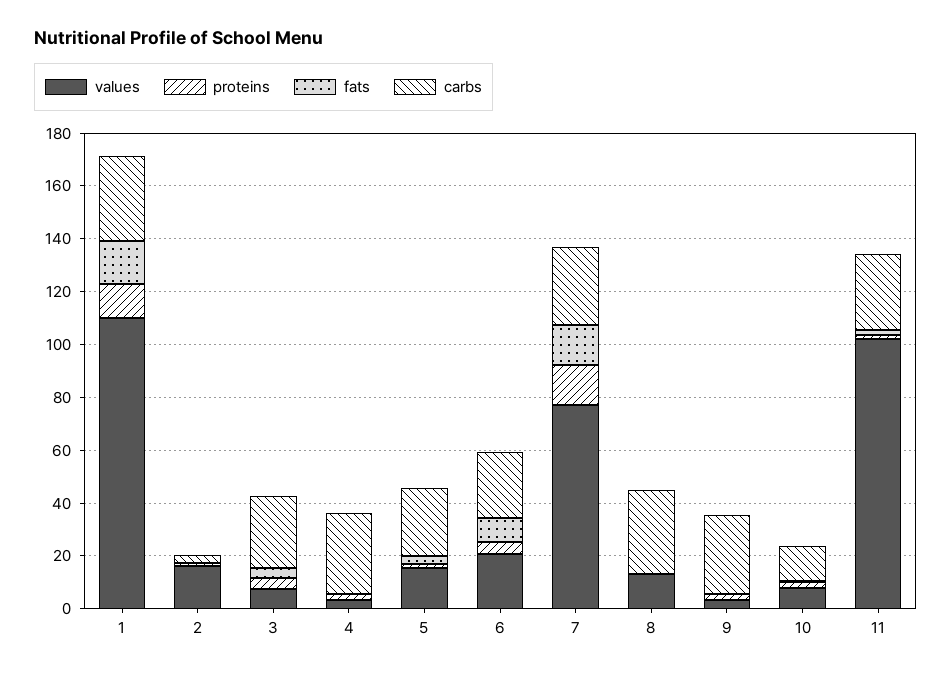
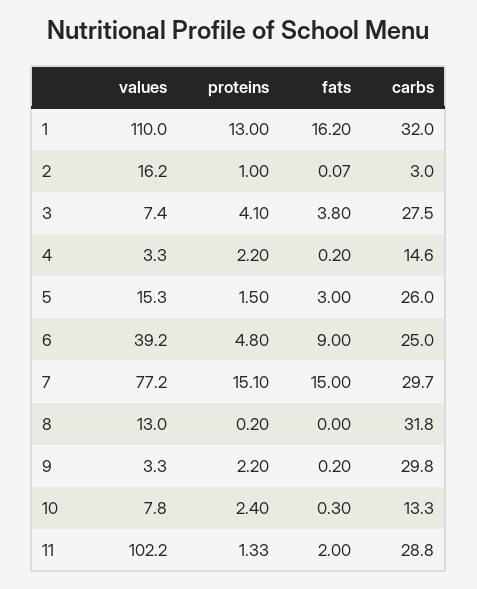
  {
    "values": {
      "1": 110,
      "2": 16.2,
      "3": 7.4,
      "4": 3.3,
      "5": 15.3,
-     "6": 20,
+     "6": 39.2,
      "7": 77.2,
      "8": 13,
      "9": 3.3,
      "10": 7.8,
      "11": 102.2
    },
    "proteins": {
      "1": 13,
      "2": 1,
      "3": 4.1,
      "4": 2.2,
      "5": 1.5,
      "6": 4.8,
      "7": 15.1,
      "8": 0.2,
      "9": 2.2,
      "10": 2.4,
      "11": 1.33
    },
    "fats": {
      "1": 16.2,
      "2": 0.07,
      "3": 3.8,
      "4": 0.2,
      "5": 3,
      "6": 9,
      "7": 15,
      "8": 0,
      "9": 0.2,
      "10": 0.3,
      "11": 2
    },
    "carbs": {
      "1": 32,
      "2": 3,
      "3": 27.5,
-     "4": 30,
+     "4": 14.6,
      "5": 26,
      "6": 25,
      "7": 29.7,
      "8": 31.8,
      "9": 29.8,
      "10": 13.3,
      "11": 28.8
    }
  }

